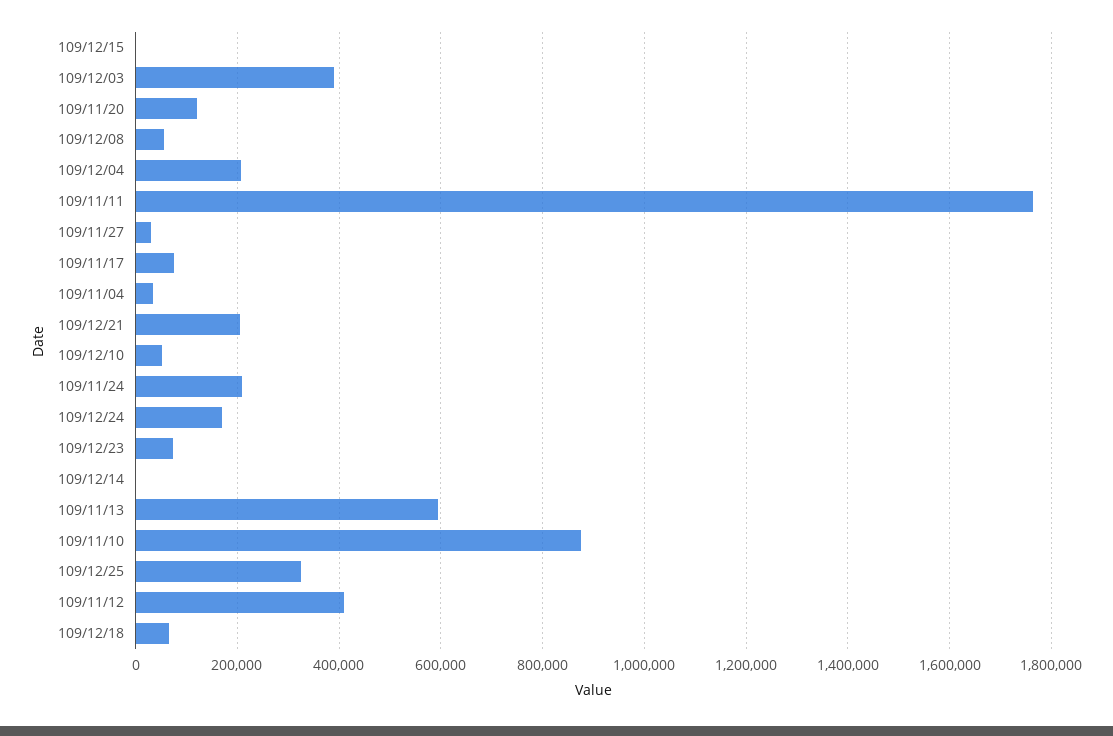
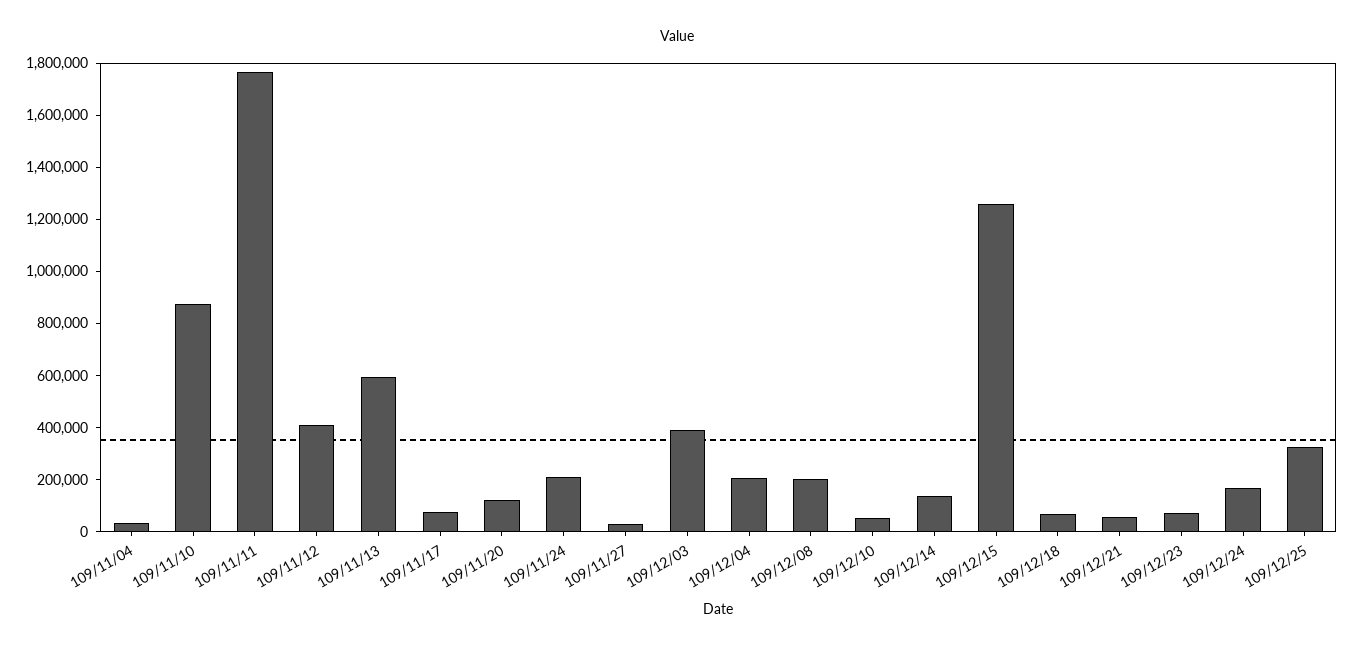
  {
-   "109/12/15": 0,
+   "109/12/15": 1250000,
    "109/12/03": 380000,
    "109/11/20": 120000,
-   "109/12/08": 60000,
+   "109/12/08": 200000,
    "109/12/04": 200000,
    "109/11/11": 1760000,
    "109/11/27": 40000,
    "109/11/17": 80000,
    "109/11/04": 40000,
-   "109/12/21": 200000,
+   "109/12/21": 50000,
    "109/12/10": 60000,
    "109/11/24": 200000,
    "109/12/24": 160000,
    "109/12/23": 80000,
-   "109/12/14": 0,
+   "109/12/14": 150000,
    "109/11/13": 600000,
    "109/11/10": 880000,
    "109/12/25": 320000,
    "109/11/12": 400000,
    "109/12/18": 60000
  }

